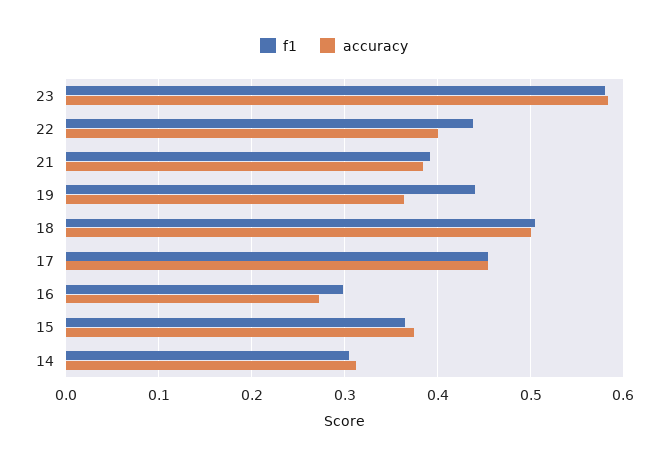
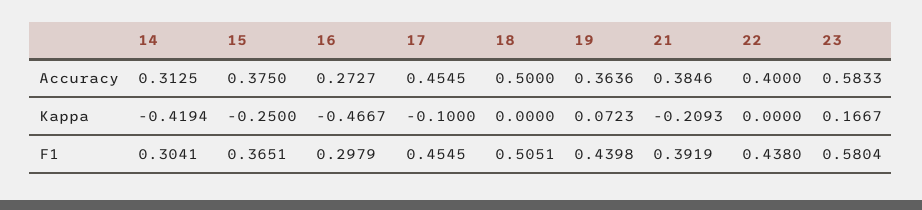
  {
    "f1": {
      "23": 0.5804,
      "22": 0.438,
      "21": 0.3919,
      "19": 0.4398,
      "18": 0.5051,
      "17": 0.4545,
      "16": 0.2979,
      "15": 0.3651,
      "14": 0.3041
    },
    "accuracy": {
      "23": 0.5833,
      "22": 0.4,
      "21": 0.3846,
      "19": 0.3636,
      "18": 0.5,
      "17": 0.4545,
      "16": 0.2727,
      "15": 0.375,
      "14": 0.3125
-   }
+   },
+   "Kappa": {
+     "14": -0.4194,
+     "15": -0.25,
+     "16": -0.4667,
+     "17": -0.1,
+     "18": 0,
+     "19": 0.0723,
+     "21": -0.2093,
+     "22": 0,
+     "23": 0.1667
+   }
  }

